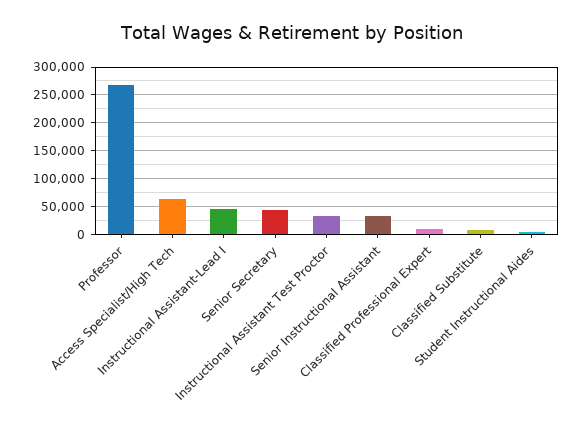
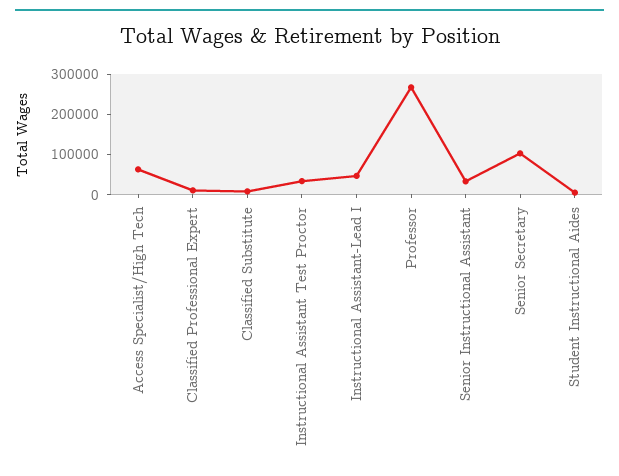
  {
    "Professor": 260000,
    "Access Specialist/High Tech": 60000,
    "Instructional Assistant-Lead I": 40000,
-   "Senior Secretary": 50000,
+   "Senior Secretary": 100000,
    "Instructional Assistant Test Proctor": 40000,
    "Senior Instructional Assistant": 40000,
    "Classified Professional Expert": 20000,
    "Classified Substitute": 0,
    "Student Instructional Aides": 0
  }

